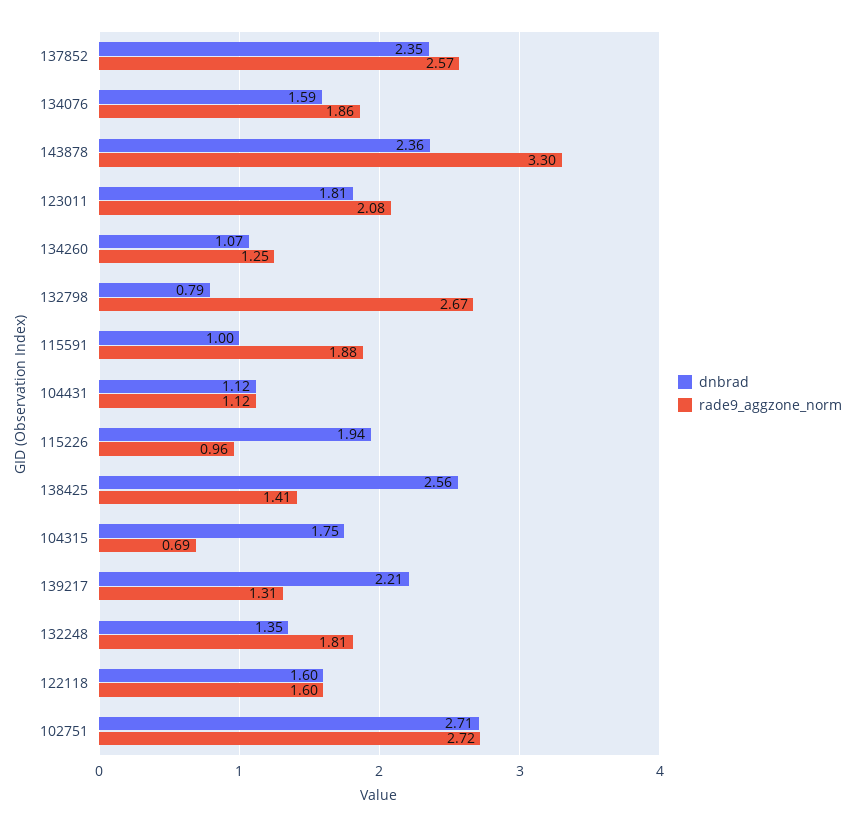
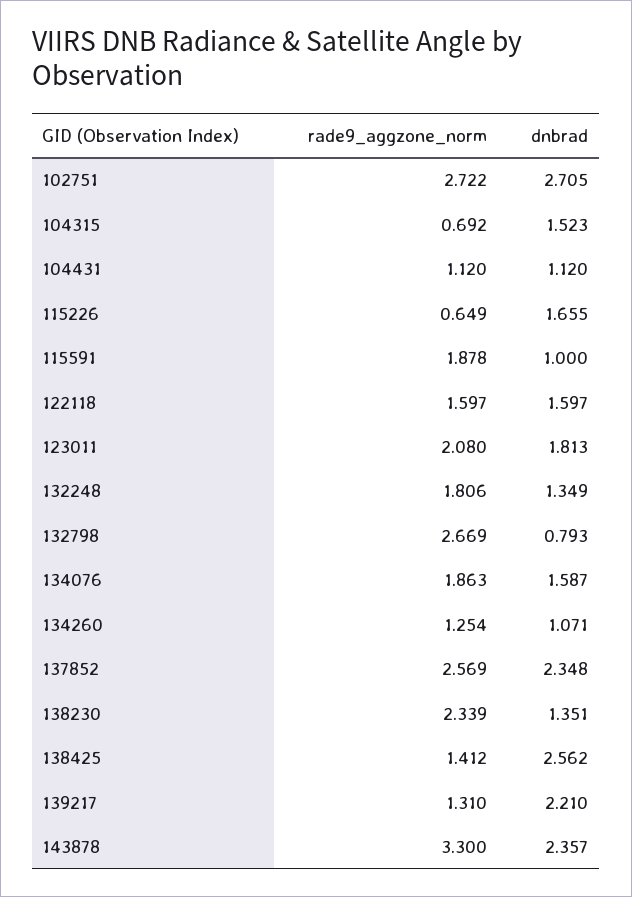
  {
    "dnbrad": {
      "137852": 2.348,
      "134076": 1.587,
      "143878": 2.357,
      "123011": 1.813,
      "134260": 1.071,
      "132798": 0.793,
      "115591": 1,
      "104431": 1.12,
-     "115226": 1.94,
+     "115226": 1.655,
      "138425": 2.562,
-     "104315": 1.75,
+     "104315": 1.523,
      "139217": 2.21,
      "132248": 1.349,
      "122118": 1.597,
-     "102751": 2.705
+     "102751": 2.705,
+     "138230": 1.351
    },
    "rade9_aggzone_norm": {
      "137852": 2.569,
      "134076": 1.863,
      "143878": 3.3,
      "123011": 2.08,
      "134260": 1.254,
      "132798": 2.669,
      "115591": 1.878,
      "104431": 1.12,
-     "115226": 0.96,
+     "115226": 0.649,
      "138425": 1.412,
      "104315": 0.692,
      "139217": 1.31,
      "132248": 1.806,
      "122118": 1.597,
-     "102751": 2.722
+     "102751": 2.722,
+     "138230": 2.339
    }
  }

